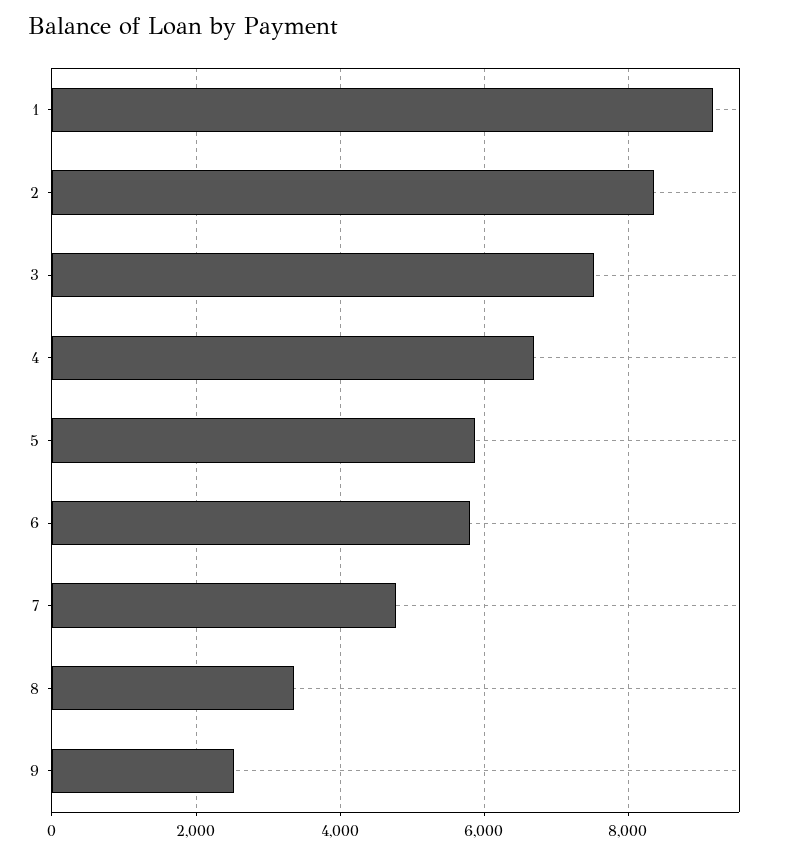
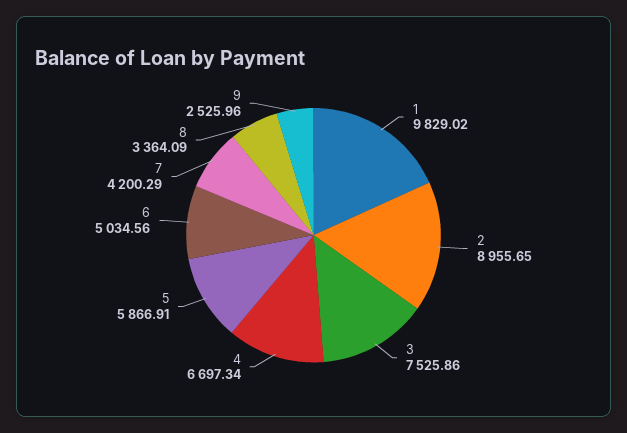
  {
-   "1": 9200,
+   "1": 9829.02,
-   "2": 8400,
+   "2": 8955.65,
    "3": 7525.86,
    "4": 6697.34,
    "5": 5866.91,
-   "6": 5800,
+   "6": 5034.56,
-   "7": 4800,
+   "7": 4200.29,
    "8": 3364.09,
    "9": 2525.96
  }

